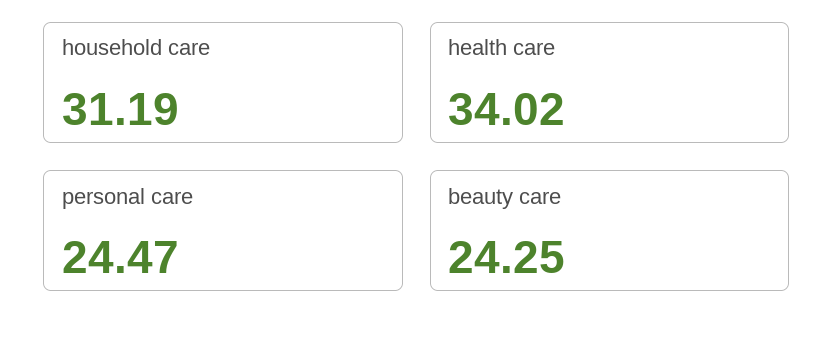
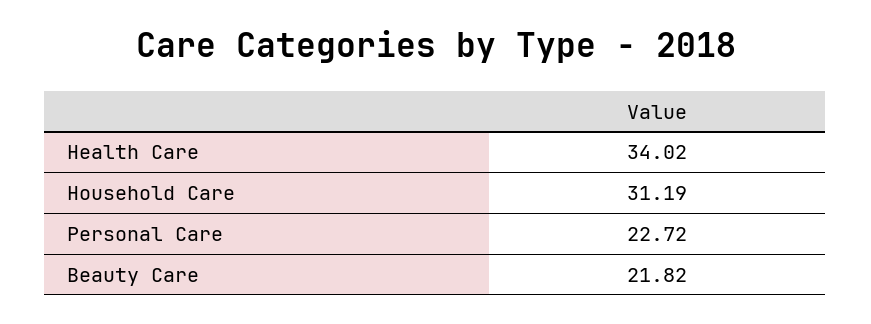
  {
    "household care": 31.19,
    "health care": 34.02,
-   "personal care": 24.47,
+   "personal care": 22.72,
-   "beauty care": 24.25
+   "beauty care": 21.82
  }

